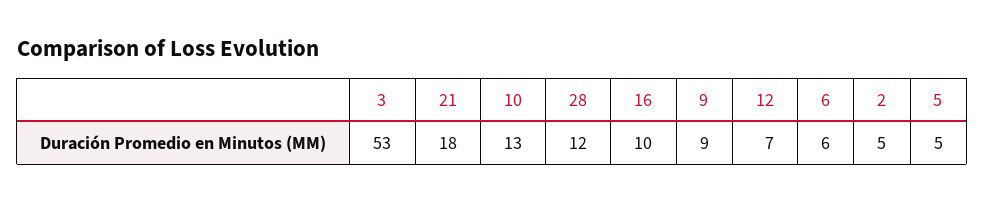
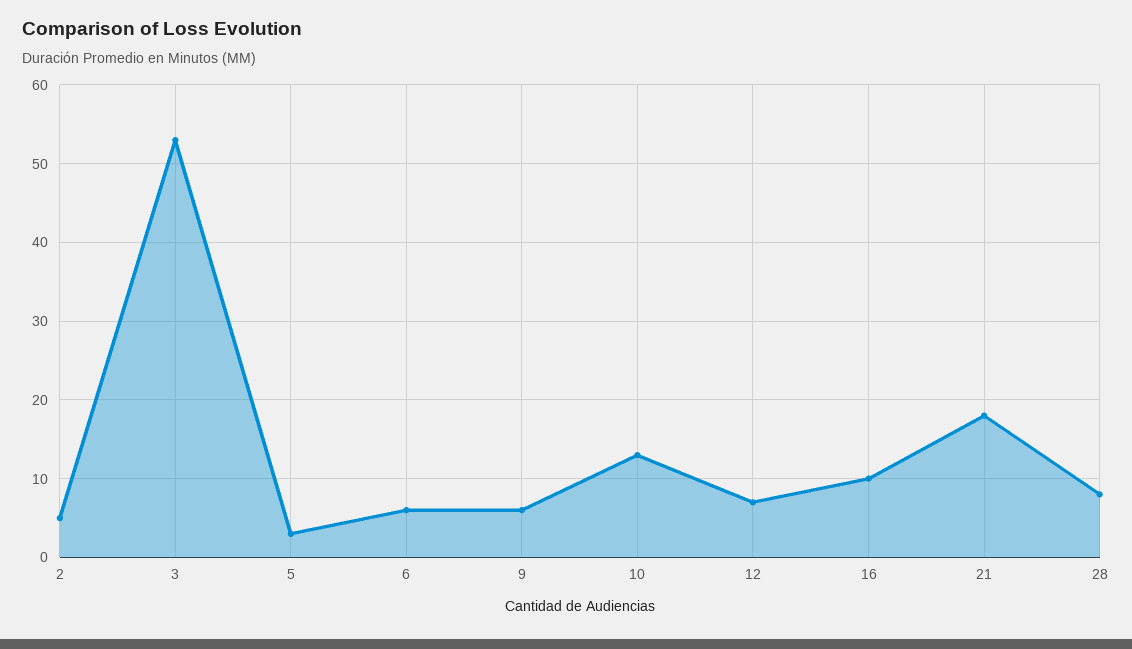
  {
    "3": 53,
    "21": 18,
    "10": 13,
-   "28": 12,
+   "28": 8,
    "16": 10,
-   "9": 9,
+   "9": 6,
    "12": 7,
    "6": 6,
    "2": 5,
-   "5": 5
+   "5": 3
  }

